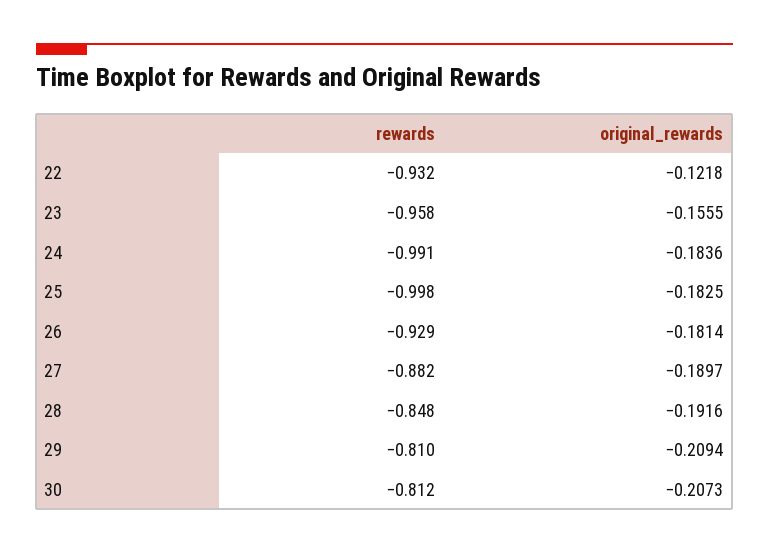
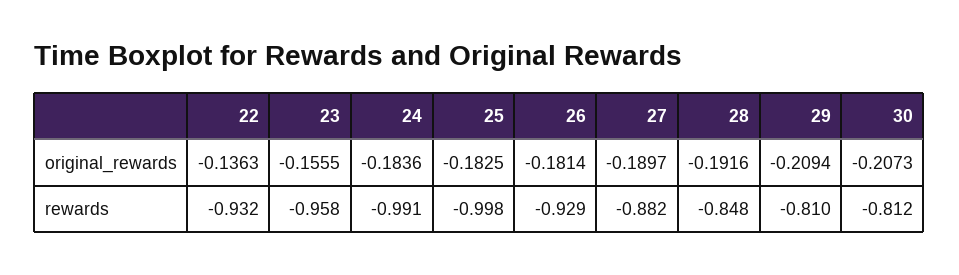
  {
    "rewards": {
      "22": -0.932,
      "23": -0.958,
      "24": -0.991,
      "25": -0.998,
      "26": -0.929,
      "27": -0.882,
      "28": -0.848,
      "29": -0.81,
      "30": -0.812
    },
    "original_rewards": {
-     "22": -0.1218,
+     "22": -0.1363,
      "23": -0.1555,
      "24": -0.1836,
      "25": -0.1825,
      "26": -0.1814,
      "27": -0.1897,
      "28": -0.1916,
      "29": -0.2094,
      "30": -0.2073
    }
  }

